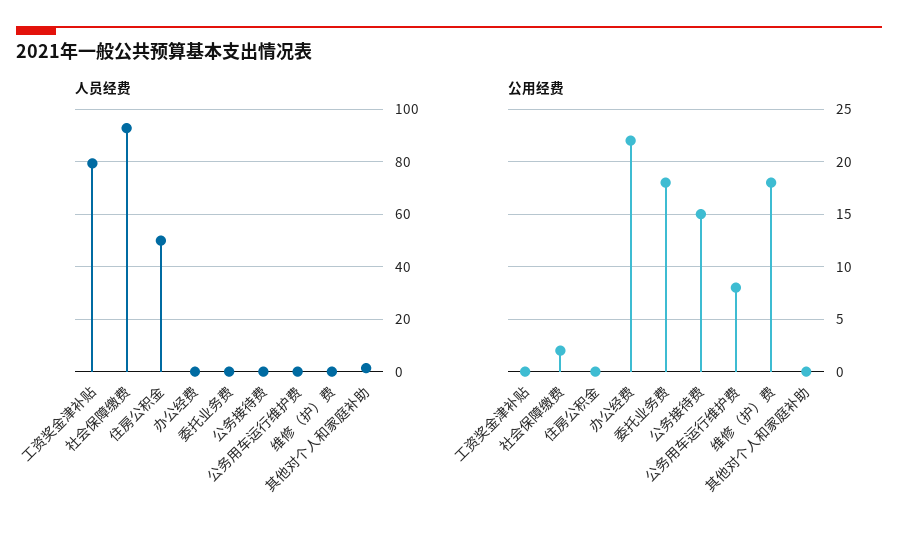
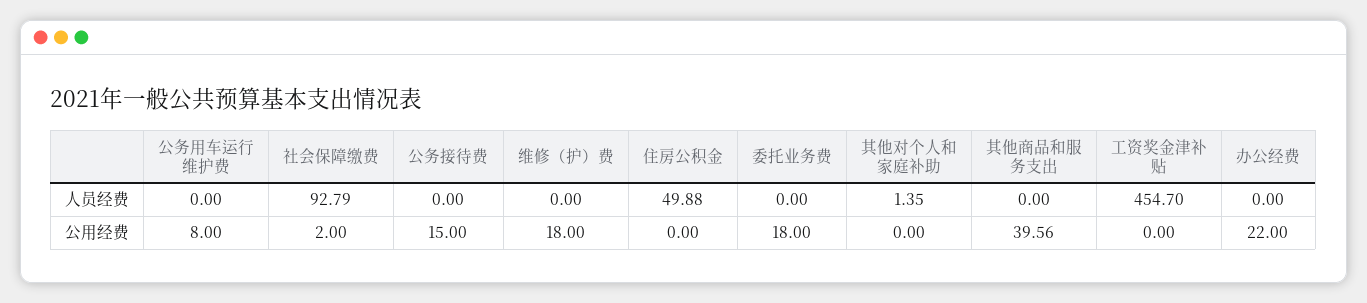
  {
    "人员经费": {
-     "工资奖金津补贴": 80,
+     "工资奖金津补贴": 454.7,
      "社会保障缴费": 92.79,
      "住房公积金": 49.88,
      "办公经费": 0,
      "委托业务费": 0,
      "公务接待费": 0,
      "公务用车运行维护费": 0,
      "维修（护）费": 0,
-     "其他对个人和家庭补助": 1.35
+     "其他对个人和家庭补助": 1.35,
+     "其他商品和服务支出": 0
    },
    "公用经费": {
      "工资奖金津补贴": 0,
      "社会保障缴费": 2,
      "住房公积金": 0,
      "办公经费": 22,
      "委托业务费": 18,
      "公务接待费": 15,
      "公务用车运行维护费": 8,
      "维修（护）费": 18,
-     "其他对个人和家庭补助": 0
+     "其他对个人和家庭补助": 0,
+     "其他商品和服务支出": 39.56
    }
  }

